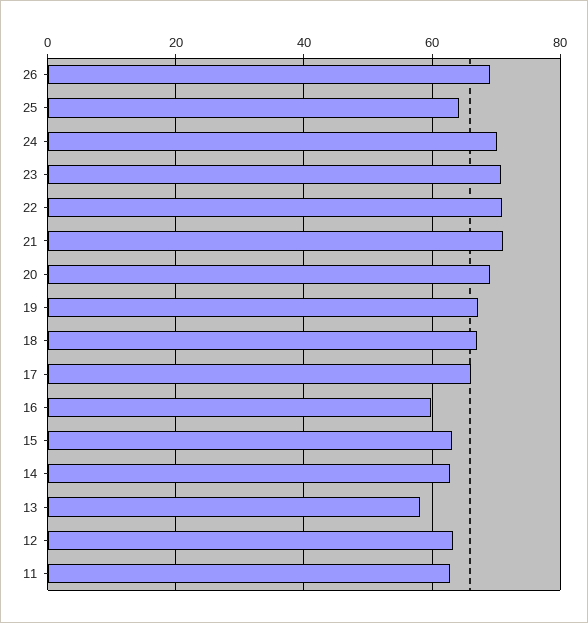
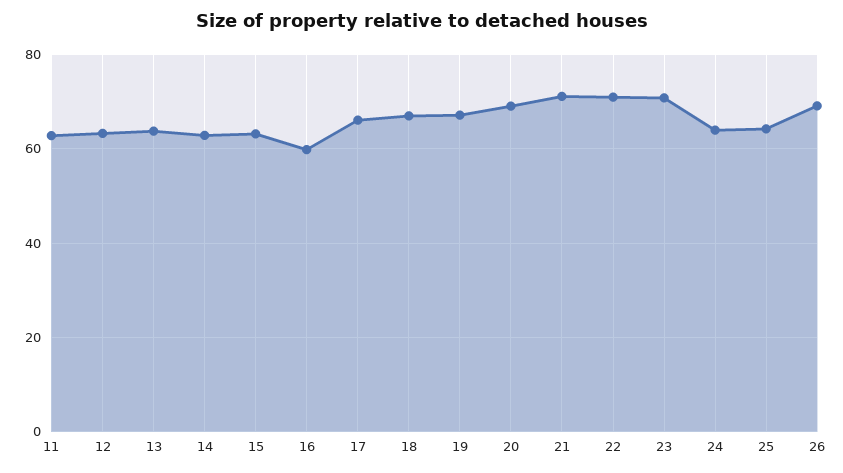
  {
    "26": 70,
    "25": 64,
-   "24": 70,
+   "24": 64,
    "23": 70,
    "22": 70,
    "21": 72,
    "20": 70,
    "19": 68,
    "18": 66,
    "17": 66,
    "16": 60,
    "15": 64,
    "14": 62,
-   "13": 58,
+   "13": 64,
    "12": 64,
    "11": 62
  }

